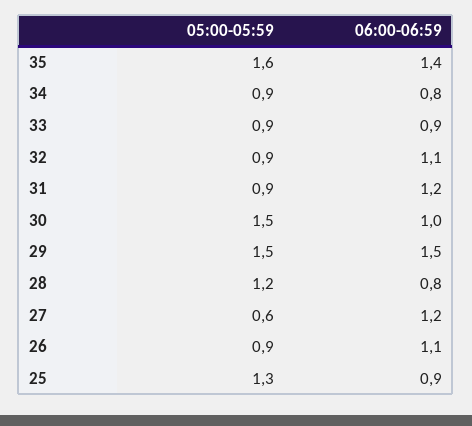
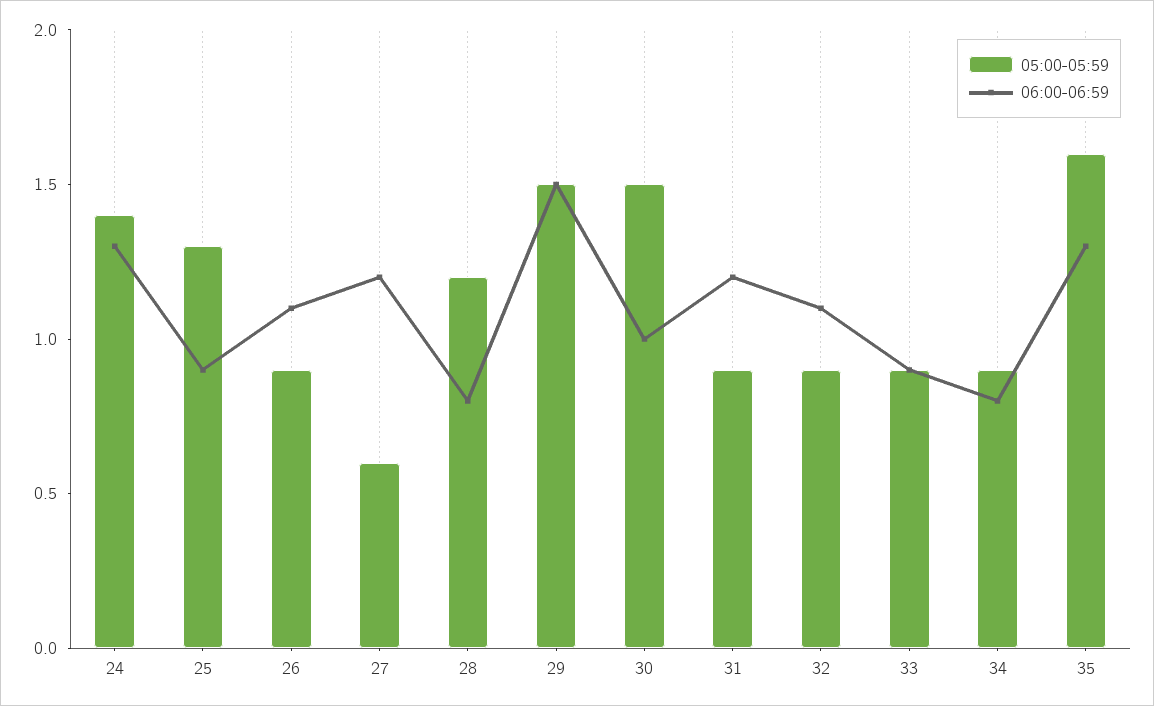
  {
    "05:00-05:59": {
      "35": 1.6,
      "34": 0.9,
      "33": 0.9,
      "32": 0.9,
      "31": 0.9,
      "30": 1.5,
      "29": 1.5,
      "28": 1.2,
      "27": 0.6,
      "26": 0.9,
-     "25": 1.3
+     "25": 1.3,
+     "24": 1.4
    },
    "06:00-06:59": {
-     "35": 1.4,
+     "35": 1.3,
      "34": 0.8,
      "33": 0.9,
      "32": 1.1,
      "31": 1.2,
      "30": 1,
      "29": 1.5,
      "28": 0.8,
      "27": 1.2,
      "26": 1.1,
-     "25": 0.9
+     "25": 0.9,
+     "24": 1.3
    }
  }

